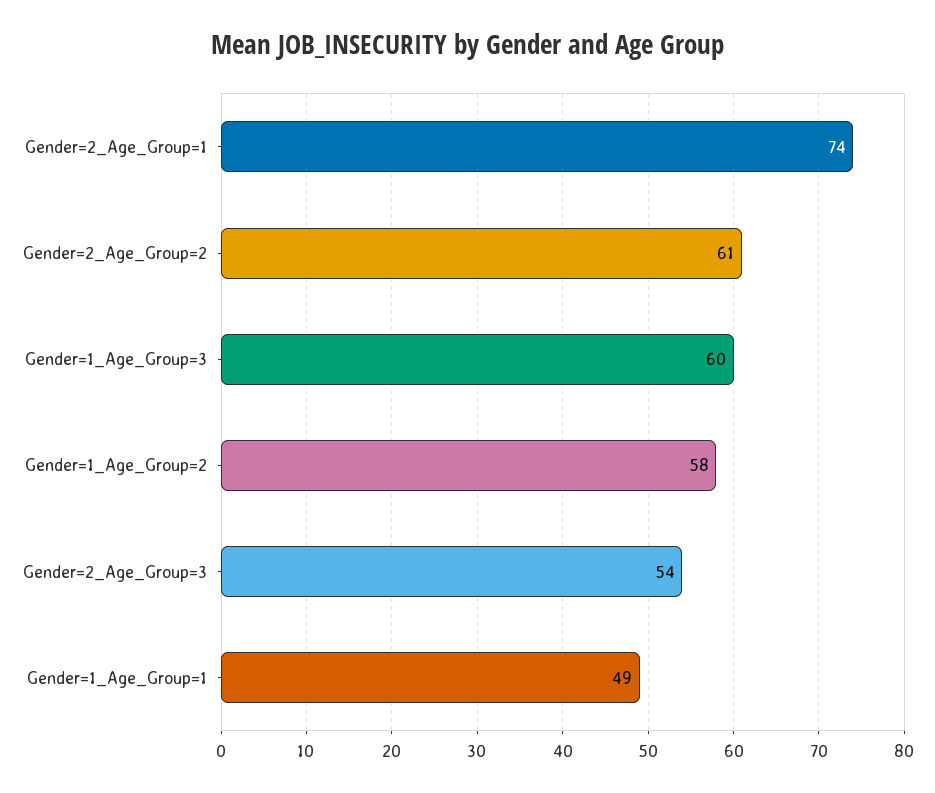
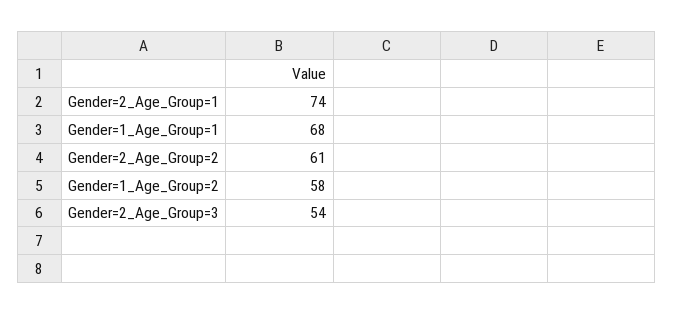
  {
    "Gender=2_Age_Group=1": 74,
    "Gender=2_Age_Group=2": 61,
-   "Gender=1_Age_Group=3": 60,
    "Gender=1_Age_Group=2": 58,
    "Gender=2_Age_Group=3": 54,
-   "Gender=1_Age_Group=1": 49
+   "Gender=1_Age_Group=1": 68
  }

